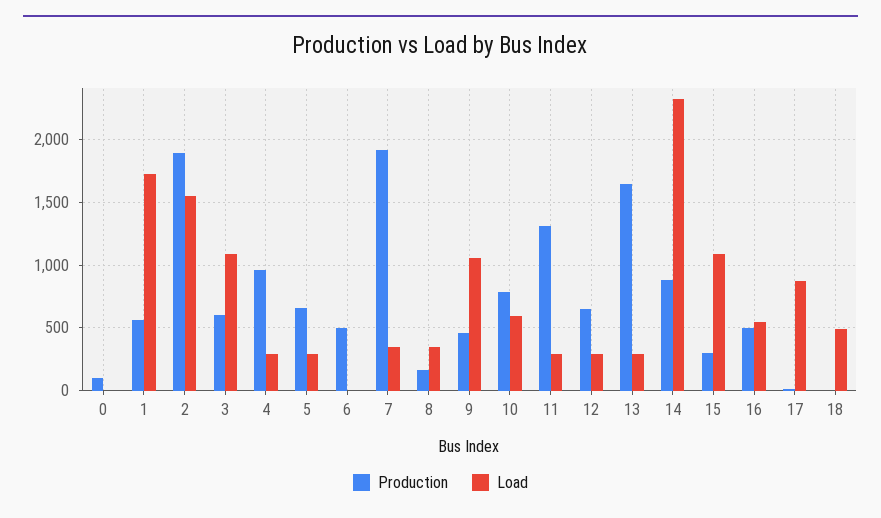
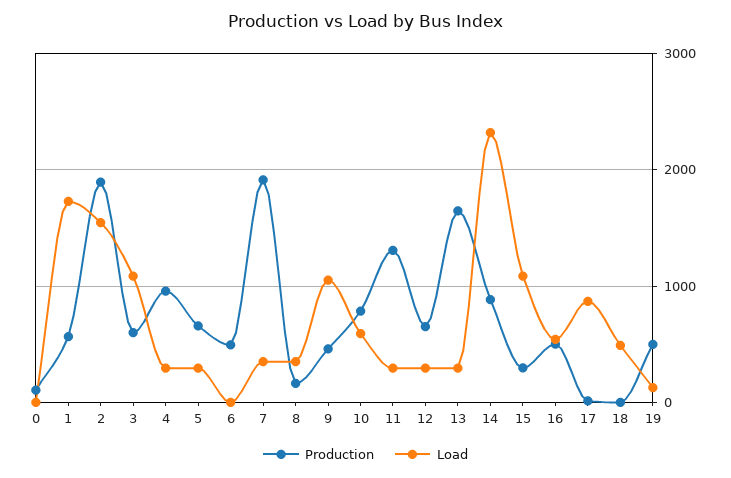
  {
    "Production": {
      "0": 100,
      "1": 550,
      "2": 1900,
      "3": 600,
      "4": 950,
      "5": 650,
      "6": 500,
      "7": 1900,
      "8": 150,
      "9": 450,
      "10": 800,
      "11": 1300,
      "12": 650,
      "13": 1650,
      "14": 900,
      "15": 300,
      "16": 500,
      "17": 0,
-     "18": 0
+     "18": 0,
+     "19": 500
    },
    "Load": {
      "0": 0,
      "1": 1750,
      "2": 1550,
      "3": 1100,
      "4": 300,
      "5": 300,
      "6": 0,
      "7": 350,
      "8": 350,
      "9": 1050,
      "10": 600,
      "11": 300,
      "12": 300,
      "13": 300,
      "14": 2300,
      "15": 1100,
      "16": 550,
      "17": 850,
-     "18": 500
+     "18": 500,
+     "19": 100
    }
  }

